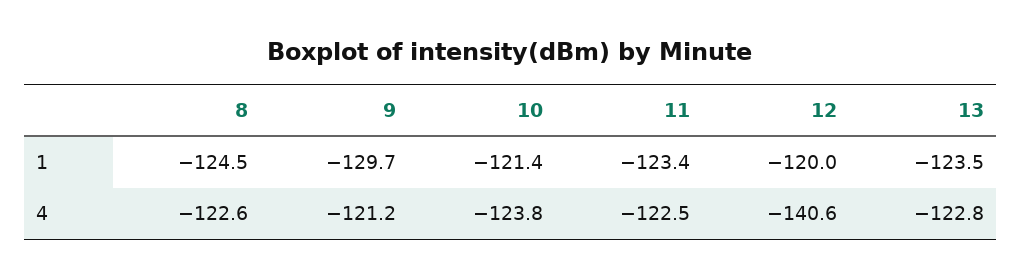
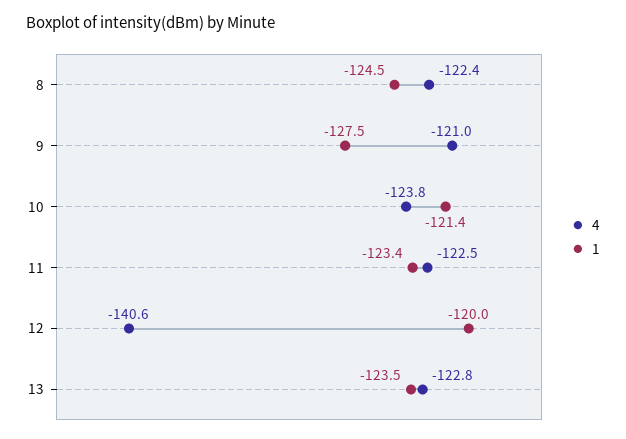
  {
    "1": {
      "8": -124.5,
-     "9": -129.7,
+     "9": -127.5,
      "10": -121.4,
      "11": -123.4,
      "12": -120,
      "13": -123.5
    },
    "4": {
-     "8": -122.6,
+     "8": -122.4,
-     "9": -121.2,
+     "9": -121,
      "10": -123.8,
      "11": -122.5,
      "12": -140.6,
      "13": -122.8
    }
  }

